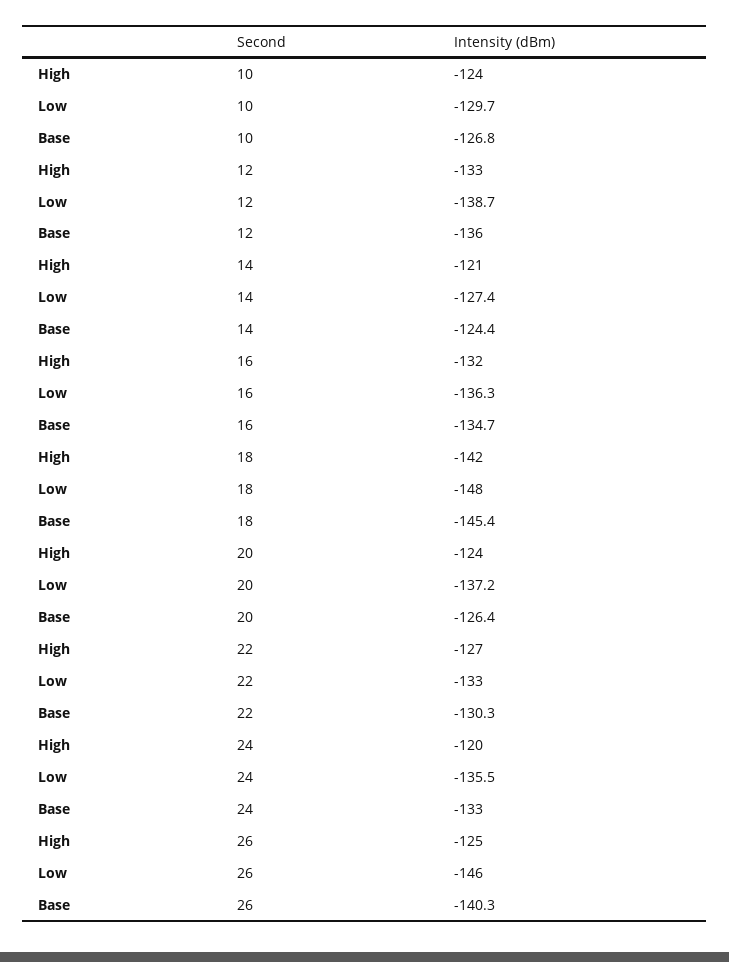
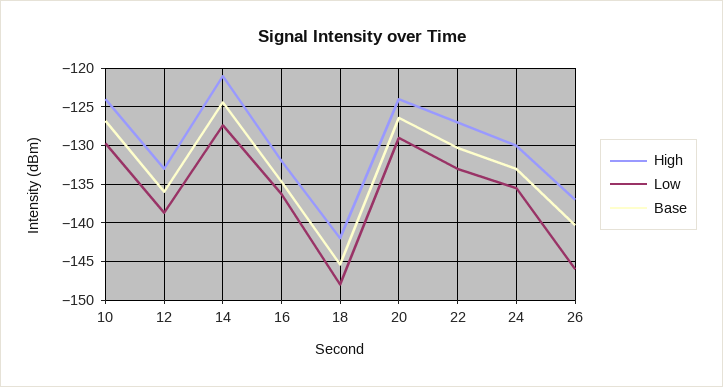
  {
    "High": {
      "10": -124,
      "12": -133,
      "14": -121,
      "16": -132,
      "18": -142,
      "20": -124,
      "22": -127,
-     "24": -120,
+     "24": -130,
-     "26": -125
+     "26": -137
    },
    "Low": {
      "10": -129.7,
      "12": -138.7,
      "14": -127.4,
      "16": -136.3,
      "18": -148,
-     "20": -137.2,
+     "20": -129,
      "22": -133,
      "24": -135.5,
      "26": -146
    },
    "Base": {
      "10": -126.8,
      "12": -136,
      "14": -124.4,
      "16": -134.7,
      "18": -145.4,
      "20": -126.4,
      "22": -130.3,
      "24": -133,
      "26": -140.3
    }
  }

